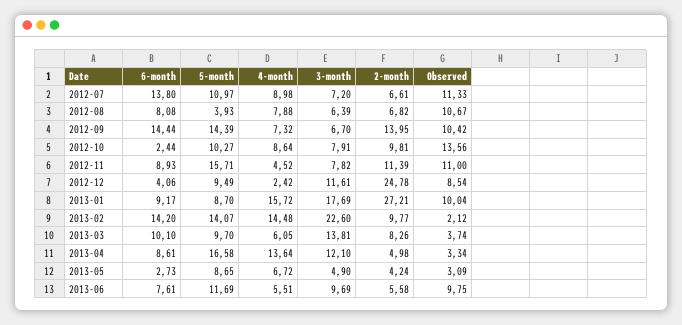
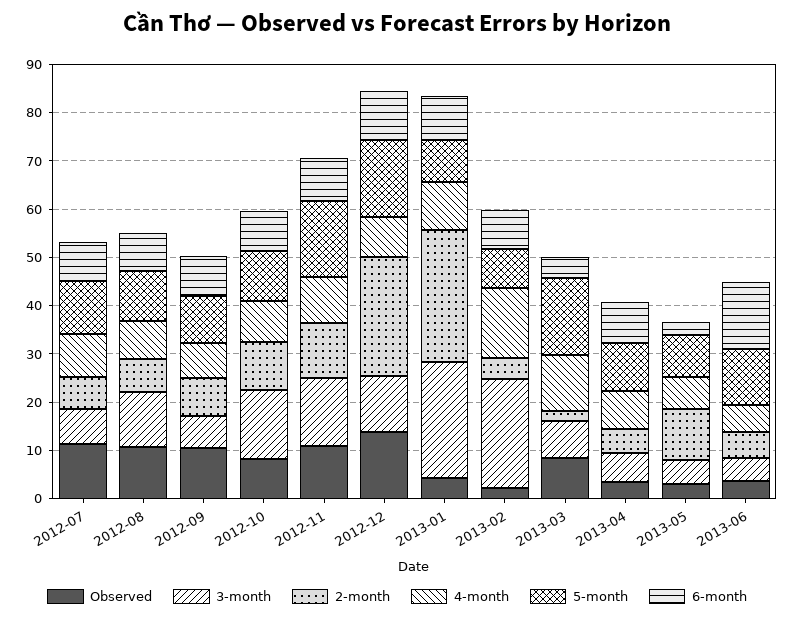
  {
    "6-month": {
-     "2012-07": 13.8,
+     "2012-07": 8,
      "2012-08": 8.08,
-     "2012-09": 14.44,
+     "2012-09": 8,
-     "2012-10": 2.44,
+     "2012-10": 8,
      "2012-11": 8.93,
-     "2012-12": 4.06,
+     "2012-12": 10,
      "2013-01": 9.17,
-     "2013-02": 14.2,
+     "2013-02": 8,
-     "2013-03": 10.1,
+     "2013-03": 4,
      "2013-04": 8.61,
      "2013-05": 2.73,
-     "2013-06": 7.61
+     "2013-06": 14
    },
    "5-month": {
      "2012-07": 10.97,
-     "2012-08": 3.93,
+     "2012-08": 10,
-     "2012-09": 14.39,
+     "2012-09": 10,
      "2012-10": 10.27,
      "2012-11": 15.71,
-     "2012-12": 9.49,
+     "2012-12": 16,
      "2013-01": 8.7,
-     "2013-02": 14.07,
+     "2013-02": 8,
-     "2013-03": 9.7,
+     "2013-03": 16,
-     "2013-04": 16.58,
+     "2013-04": 10,
      "2013-05": 8.65,
      "2013-06": 11.69
    },
    "4-month": {
      "2012-07": 8.98,
      "2012-08": 7.88,
      "2012-09": 7.32,
      "2012-10": 8.64,
-     "2012-11": 4.52,
+     "2012-11": 10,
-     "2012-12": 2.42,
+     "2012-12": 8,
-     "2013-01": 15.72,
+     "2013-01": 10,
      "2013-02": 14.48,
-     "2013-03": 6.05,
+     "2013-03": 12,
-     "2013-04": 13.64,
+     "2013-04": 8,
      "2013-05": 6.72,
      "2013-06": 5.51
    },
    "3-month": {
      "2012-07": 7.2,
-     "2012-08": 6.39,
+     "2012-08": 12,
      "2012-09": 6.7,
-     "2012-10": 7.91,
+     "2012-10": 14,
-     "2012-11": 7.82,
+     "2012-11": 14,
      "2012-12": 11.61,
-     "2013-01": 17.69,
+     "2013-01": 24,
      "2013-02": 22.6,
-     "2013-03": 13.81,
+     "2013-03": 8,
-     "2013-04": 12.1,
+     "2013-04": 6,
      "2013-05": 4.9,
-     "2013-06": 9.69
+     "2013-06": 4
    },
    "2-month": {
      "2012-07": 6.61,
      "2012-08": 6.82,
-     "2012-09": 13.95,
+     "2012-09": 8,
      "2012-10": 9.81,
      "2012-11": 11.39,
      "2012-12": 24.78,
      "2013-01": 27.21,
-     "2013-02": 9.77,
+     "2013-02": 4,
-     "2013-03": 8.26,
+     "2013-03": 2,
      "2013-04": 4.98,
-     "2013-05": 4.24,
+     "2013-05": 10,
      "2013-06": 5.58
    },
    "Observed": {
      "2012-07": 11.33,
      "2012-08": 10.67,
      "2012-09": 10.42,
-     "2012-10": 13.56,
+     "2012-10": 8,
      "2012-11": 11,
-     "2012-12": 8.54,
+     "2012-12": 14,
-     "2013-01": 10.04,
+     "2013-01": 4,
      "2013-02": 2.12,
-     "2013-03": 3.74,
+     "2013-03": 8,
      "2013-04": 3.34,
      "2013-05": 3.09,
-     "2013-06": 9.75
+     "2013-06": 4
    }
  }

